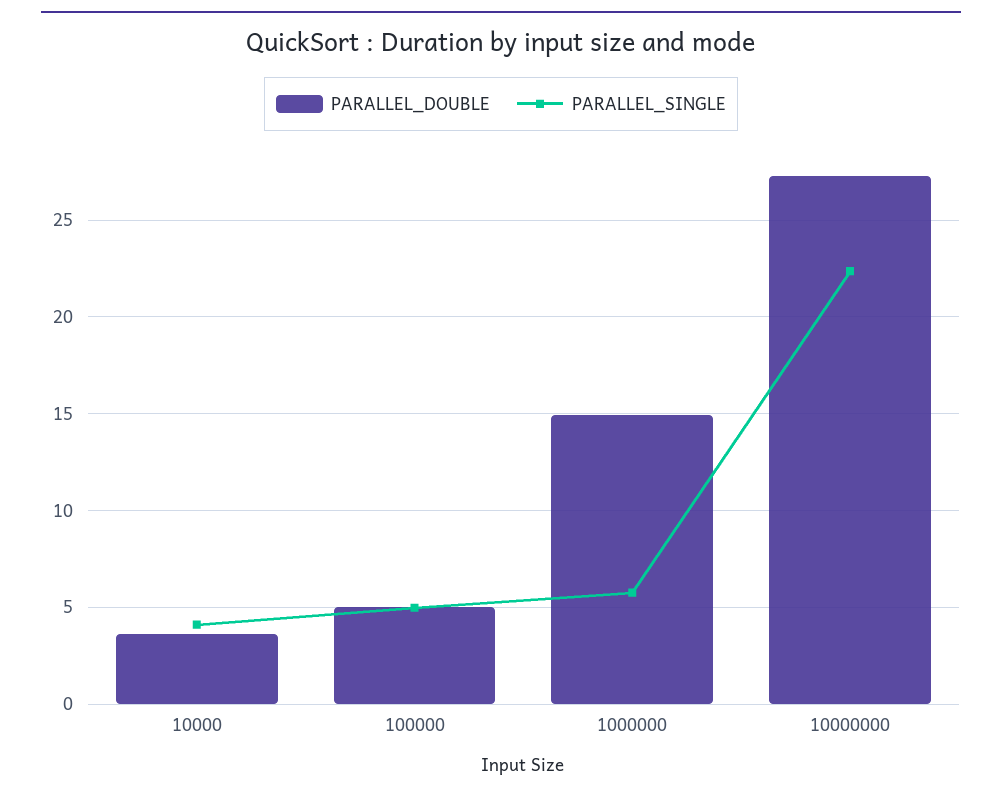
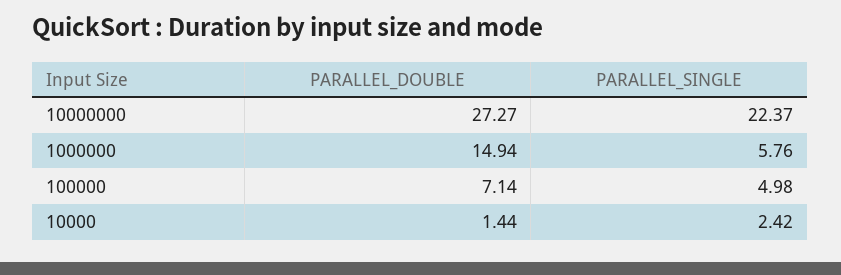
  {
    "PARALLEL_DOUBLE": {
-     "10000": 3.5,
+     "10000": 1.44,
-     "100000": 5,
+     "100000": 7.14,
      "1000000": 14.94,
      "10000000": 27.27
    },
    "PARALLEL_SINGLE": {
-     "10000": 4,
+     "10000": 2.42,
      "100000": 4.98,
      "1000000": 5.76,
      "10000000": 22.37
    }
  }

